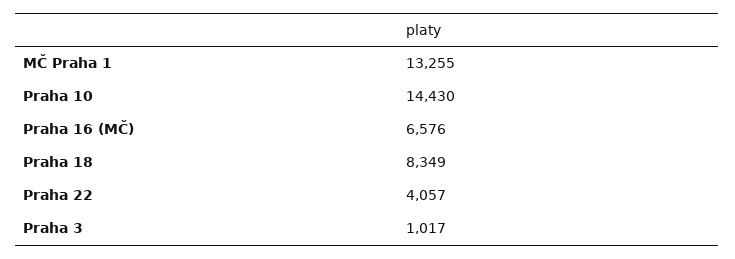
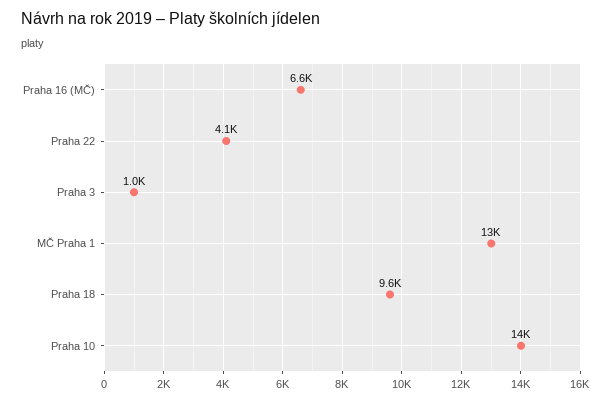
  {
    "MČ Praha 1": 13255,
    "Praha 10": 14430,
    "Praha 16 (MČ)": 6576,
-   "Praha 18": 8349,
+   "Praha 18": 9600,
    "Praha 22": 4057,
    "Praha 3": 1017
  }

